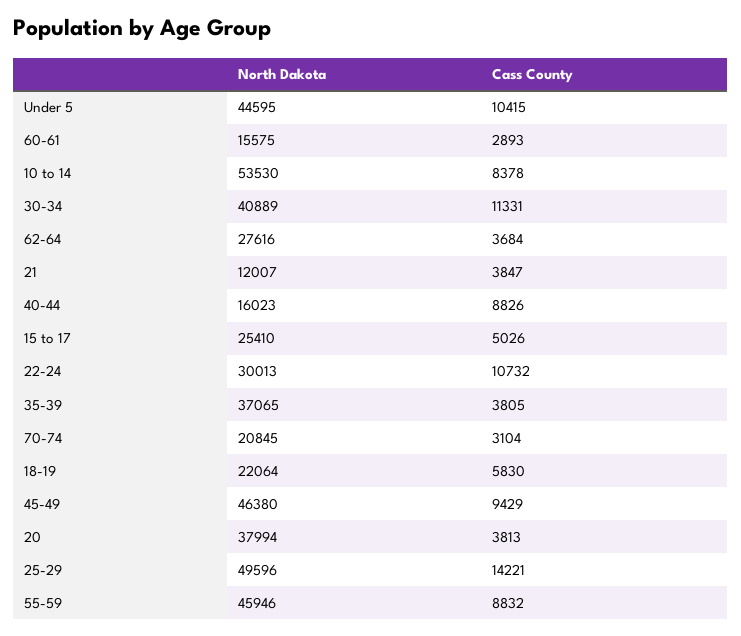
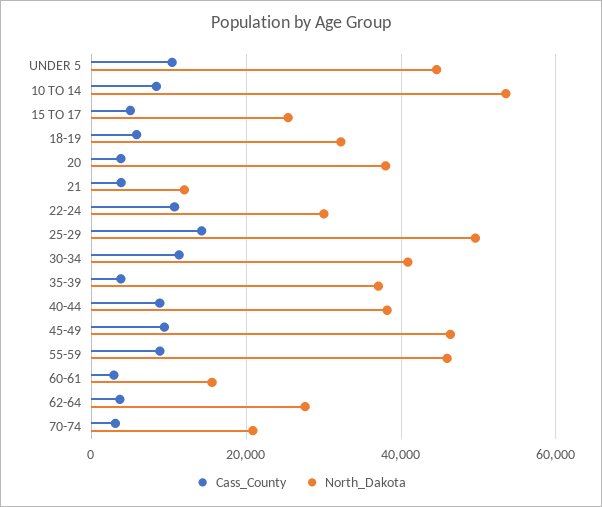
  {
    "North Dakota": {
      "Under 5": 44595,
      "60-61": 15575,
      "10 to 14": 53530,
      "30-34": 40889,
      "62-64": 27616,
      "21": 12007,
-     "40-44": 16023,
+     "40-44": 38000,
      "15 to 17": 25410,
      "22-24": 30013,
      "35-39": 37065,
      "70-74": 20845,
-     "18-19": 22064,
+     "18-19": 32000,
      "45-49": 46380,
      "20": 37994,
      "25-29": 49596,
      "55-59": 45946
    },
    "Cass County": {
      "Under 5": 10415,
      "60-61": 2893,
      "10 to 14": 8378,
      "30-34": 11331,
      "62-64": 3684,
      "21": 3847,
      "40-44": 8826,
      "15 to 17": 5026,
      "22-24": 10732,
      "35-39": 3805,
      "70-74": 3104,
      "18-19": 5830,
      "45-49": 9429,
      "20": 3813,
      "25-29": 14221,
      "55-59": 8832
    }
  }

